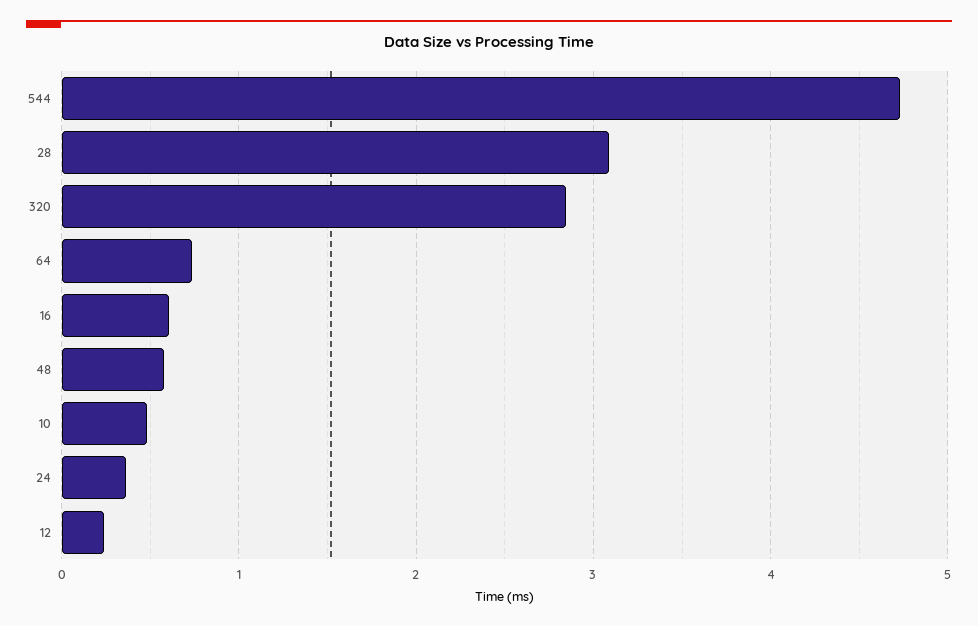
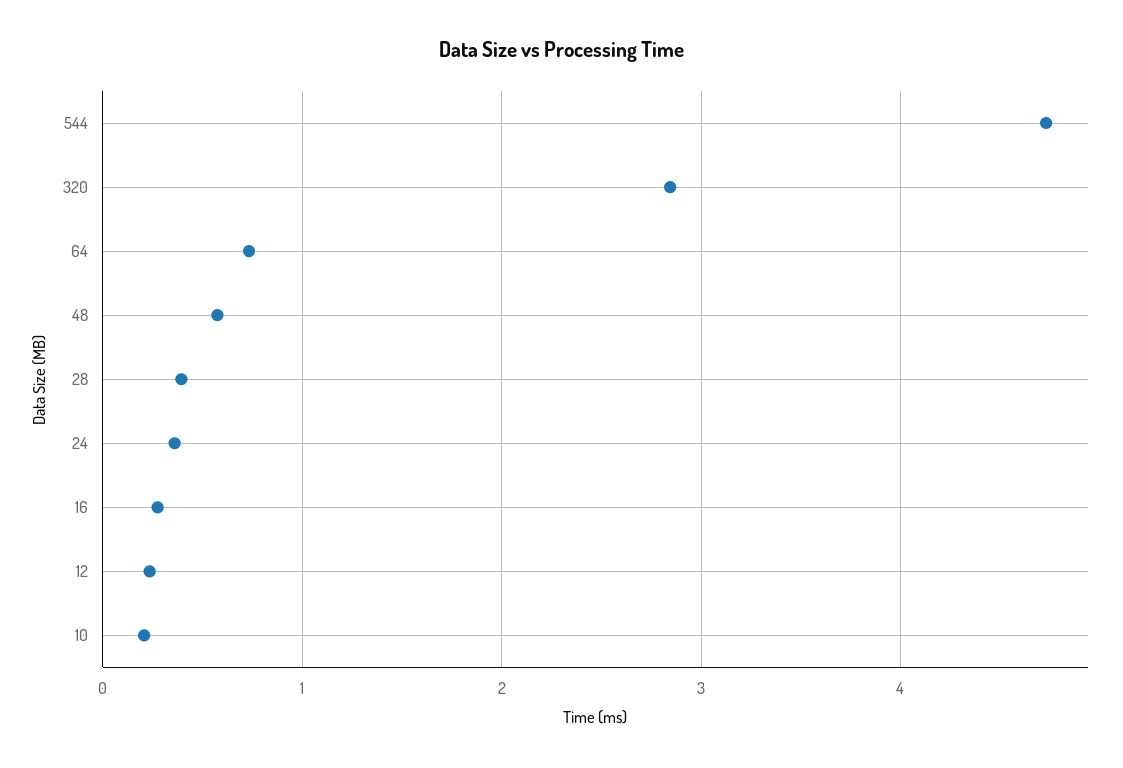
  {
    "544": 4.7,
-   "28": 3.1,
+   "28": 0.4,
    "320": 2.8,
    "64": 0.7,
-   "16": 0.6,
+   "16": 0.3,
    "48": 0.6,
-   "10": 0.5,
+   "10": 0.2,
    "24": 0.4,
    "12": 0.2
  }

